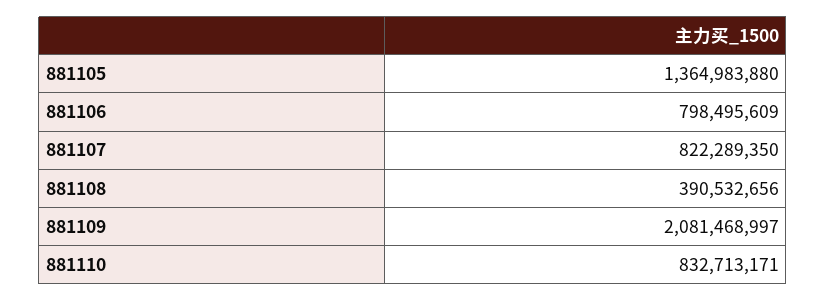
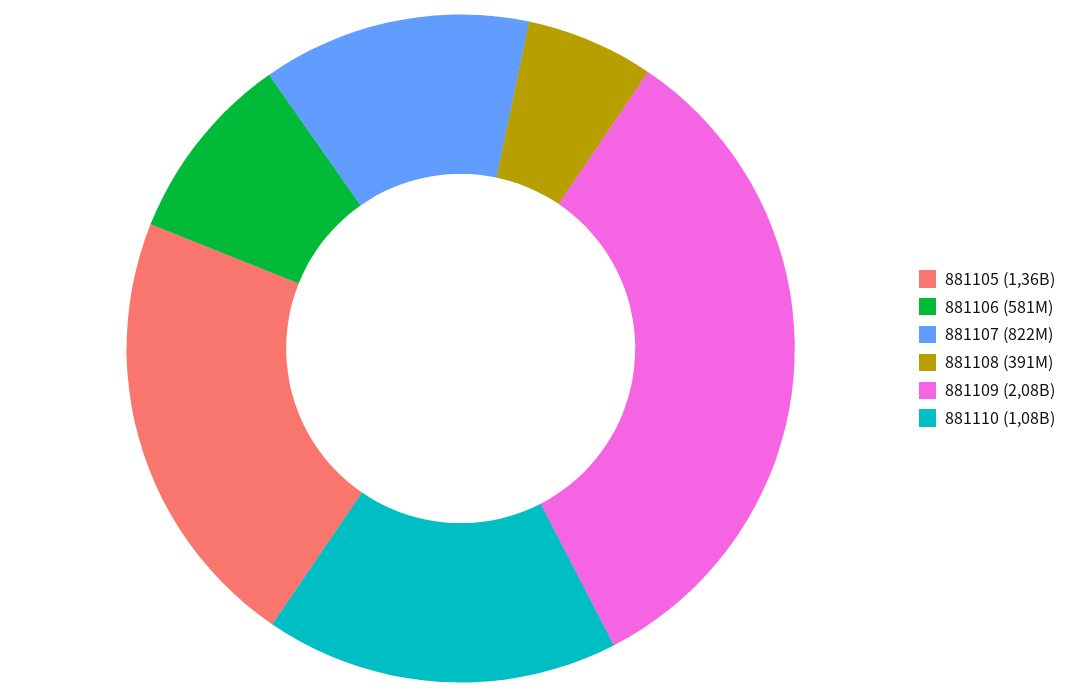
  {
    "881105": 1364983880,
-   "881106": 798495609,
+   "881106": 581000000,
    "881107": 822289350,
    "881108": 390532656,
    "881109": 2081468997,
-   "881110": 832713171
+   "881110": 1080000000
  }

